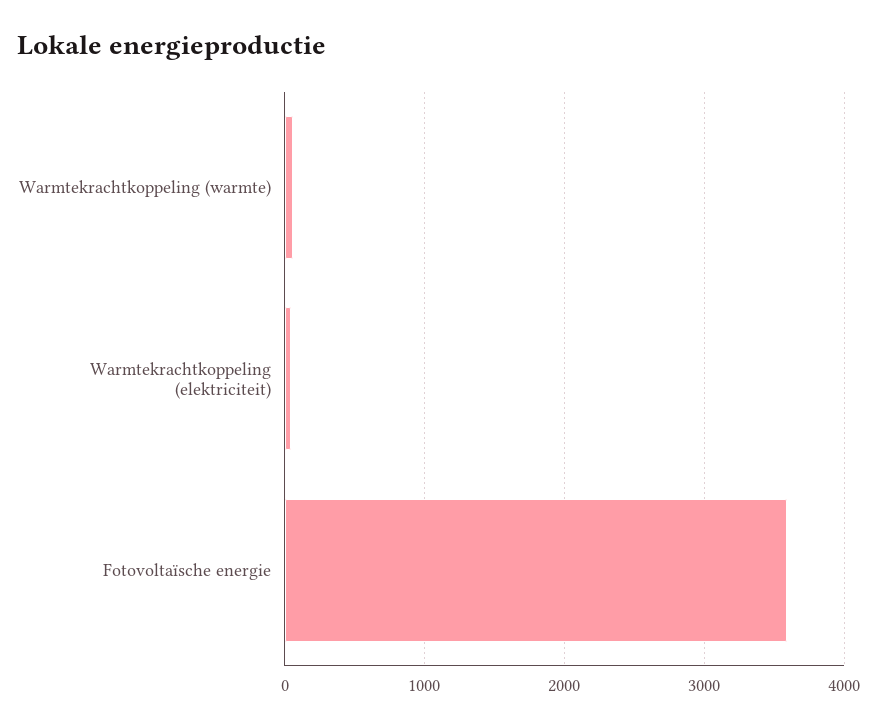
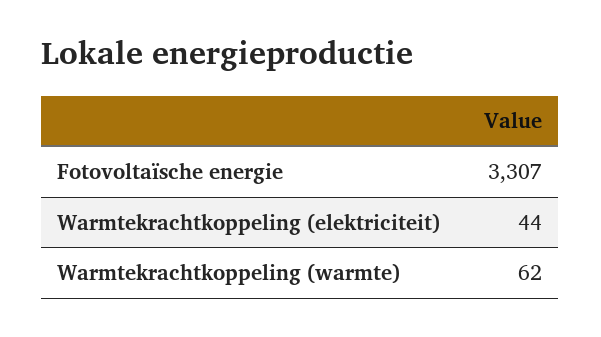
  {
    "Warmtekrachtkoppeling (warmte)": 62,
    "Warmtekrachtkoppeling (elektriciteit)": 44,
-   "Fotovoltaïsche energie": 3600
+   "Fotovoltaïsche energie": 3307
  }

